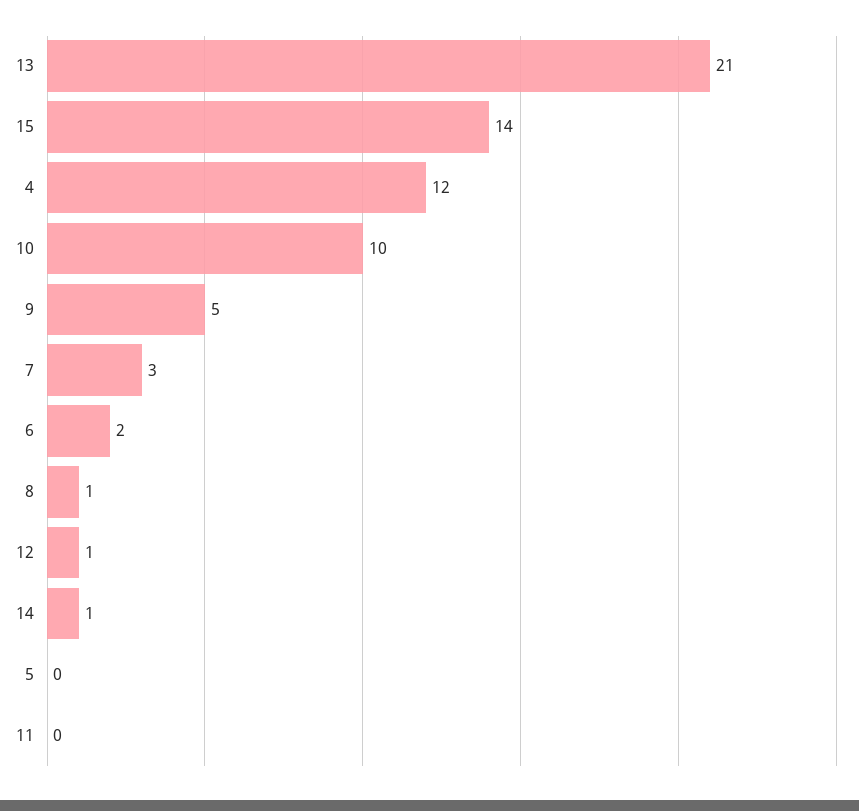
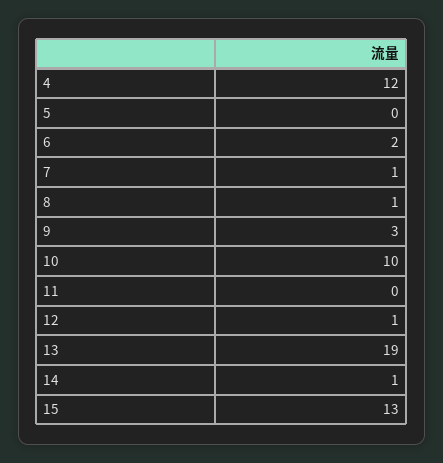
  {
-   "13": 21,
+   "13": 19,
-   "15": 14,
+   "15": 13,
    "4": 12,
    "10": 10,
-   "9": 5,
+   "9": 3,
-   "7": 3,
+   "7": 1,
    "6": 2,
    "8": 1,
    "12": 1,
    "14": 1,
    "5": 0,
    "11": 0
  }

